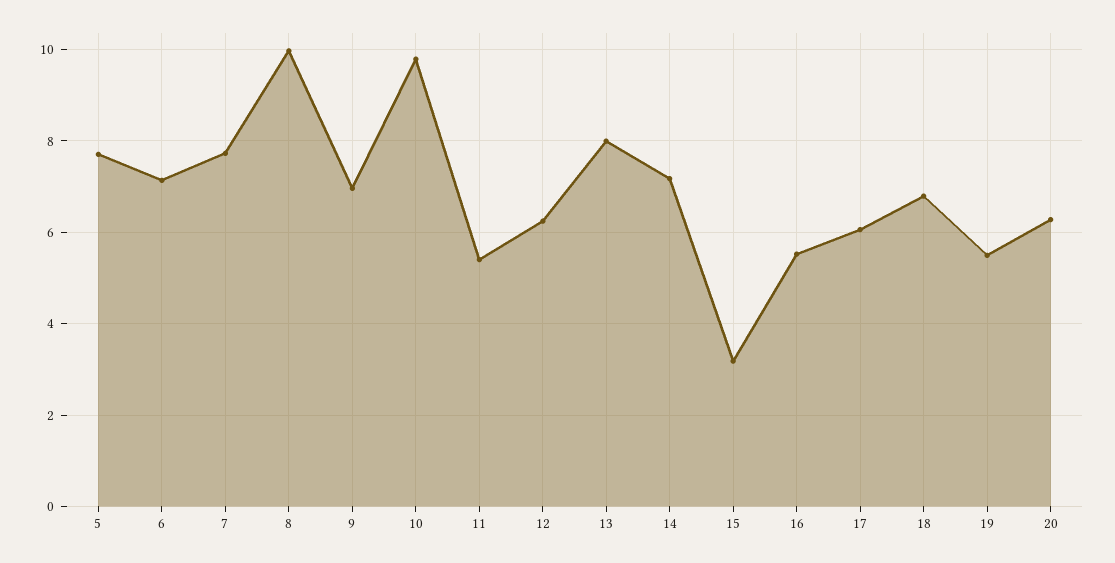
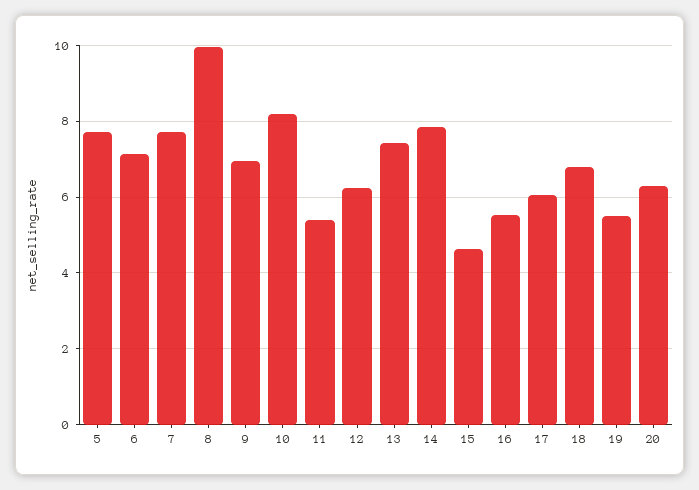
  {
    "5": 7.8,
    "6": 7.2,
    "7": 7.8,
    "8": 10,
    "9": 7,
-   "10": 9.8,
+   "10": 8.2,
    "11": 5.4,
    "12": 6.2,
-   "13": 8,
+   "13": 7.4,
-   "14": 7.2,
+   "14": 7.8,
-   "15": 3.2,
+   "15": 4.6,
    "16": 5.6,
    "17": 6,
    "18": 6.8,
    "19": 5.4,
    "20": 6.2
  }

